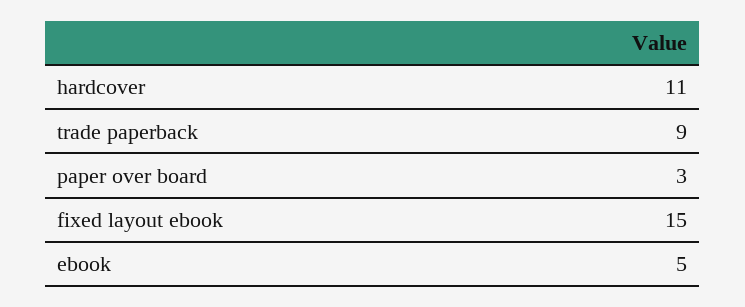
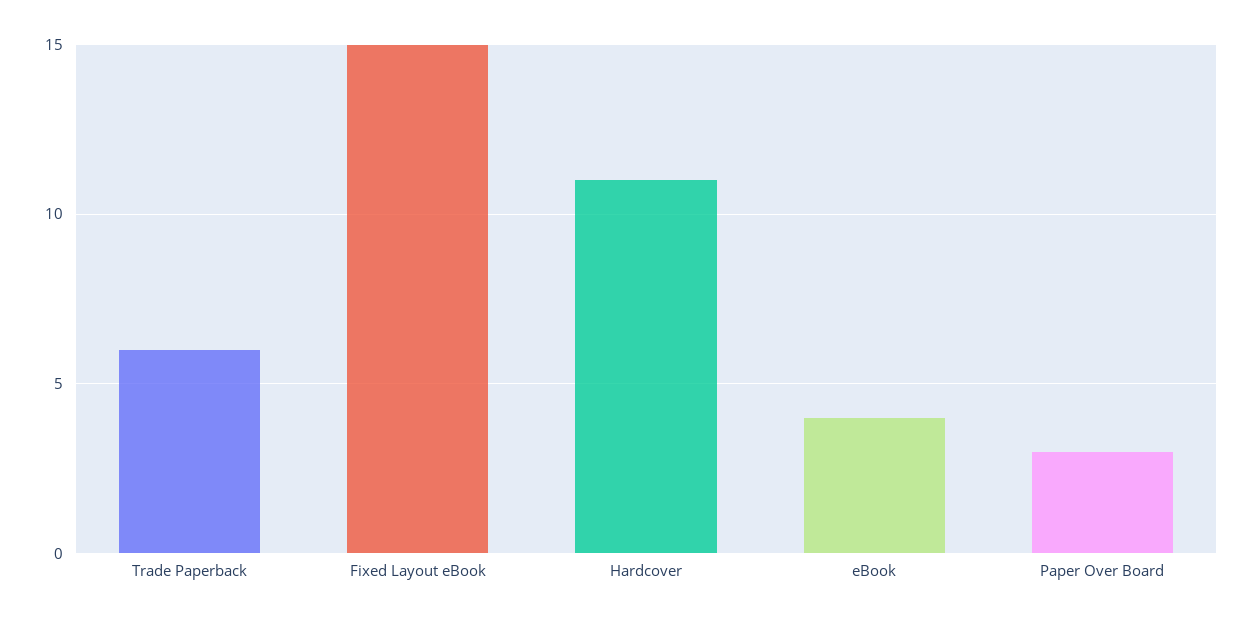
  {
    "hardcover": 11,
-   "trade paperback": 9,
+   "trade paperback": 6,
    "paper over board": 3,
    "fixed layout ebook": 15,
-   "ebook": 5
+   "ebook": 4
  }

